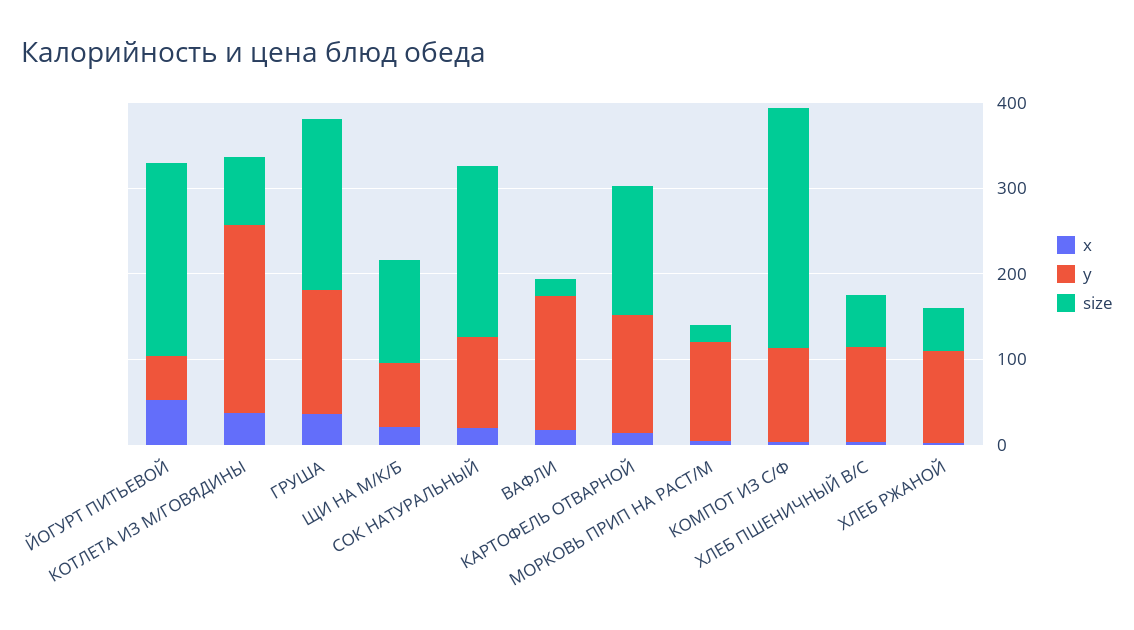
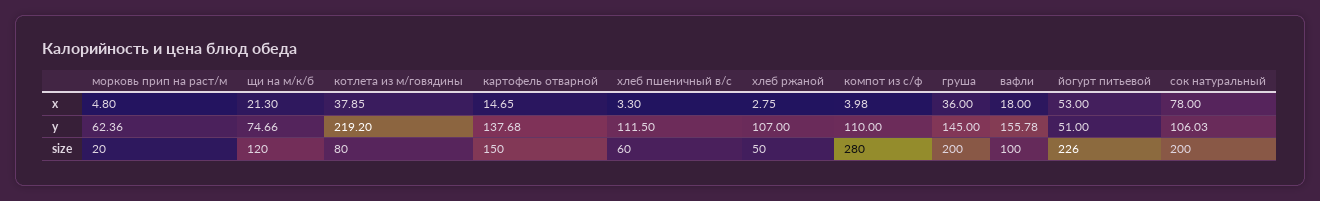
  {
    "x": {
      "ЙОГУРТ ПИТЬЕВОЙ": 53,
      "КОТЛЕТА ИЗ М/ГОВЯДИНЫ": 37.85,
      "ГРУША": 36,
      "ЩИ НА М/К/Б": 21.3,
-     "СОК НАТУРАЛЬНЫЙ": 20,
+     "СОК НАТУРАЛЬНЫЙ": 78,
      "ВАФЛИ": 18,
      "КАРТОФЕЛЬ ОТВАРНОЙ": 14.65,
      "МОРКОВЬ ПРИП НА РАСТ/М": 4.8,
      "КОМПОТ ИЗ С/Ф": 3.98,
      "ХЛЕБ ПШЕНИЧНЫЙ В/С": 3.3,
      "ХЛЕБ РЖАНОЙ": 2.75
    },
    "y": {
      "ЙОГУРТ ПИТЬЕВОЙ": 51,
      "КОТЛЕТА ИЗ М/ГОВЯДИНЫ": 219.2,
      "ГРУША": 145,
      "ЩИ НА М/К/Б": 74.66,
      "СОК НАТУРАЛЬНЫЙ": 106.03,
      "ВАФЛИ": 155.78,
      "КАРТОФЕЛЬ ОТВАРНОЙ": 137.68,
-     "МОРКОВЬ ПРИП НА РАСТ/М": 120,
+     "МОРКОВЬ ПРИП НА РАСТ/М": 62.36,
      "КОМПОТ ИЗ С/Ф": 110,
      "ХЛЕБ ПШЕНИЧНЫЙ В/С": 111.5,
      "ХЛЕБ РЖАНОЙ": 107
    },
    "size": {
      "ЙОГУРТ ПИТЬЕВОЙ": 226,
      "КОТЛЕТА ИЗ М/ГОВЯДИНЫ": 80,
      "ГРУША": 200,
      "ЩИ НА М/К/Б": 120,
      "СОК НАТУРАЛЬНЫЙ": 200,
-     "ВАФЛИ": 20,
+     "ВАФЛИ": 100,
      "КАРТОФЕЛЬ ОТВАРНОЙ": 150,
      "МОРКОВЬ ПРИП НА РАСТ/М": 20,
      "КОМПОТ ИЗ С/Ф": 280,
      "ХЛЕБ ПШЕНИЧНЫЙ В/С": 60,
      "ХЛЕБ РЖАНОЙ": 50
    }
  }

